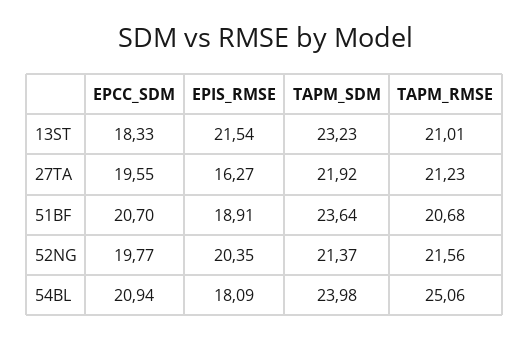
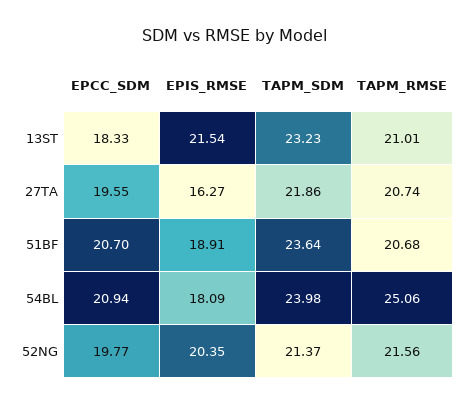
  {
    "EPCC_SDM": {
      "13ST": 18.33,
      "27TA": 19.55,
      "51BF": 20.7,
      "52NG": 19.77,
      "54BL": 20.94
    },
    "EPIS_RMSE": {
      "13ST": 21.54,
      "27TA": 16.27,
      "51BF": 18.91,
      "52NG": 20.35,
      "54BL": 18.09
    },
    "TAPM_SDM": {
      "13ST": 23.23,
-     "27TA": 21.92,
+     "27TA": 21.86,
      "51BF": 23.64,
      "52NG": 21.37,
      "54BL": 23.98
    },
    "TAPM_RMSE": {
      "13ST": 21.01,
-     "27TA": 21.23,
+     "27TA": 20.74,
      "51BF": 20.68,
      "52NG": 21.56,
      "54BL": 25.06
    }
  }

